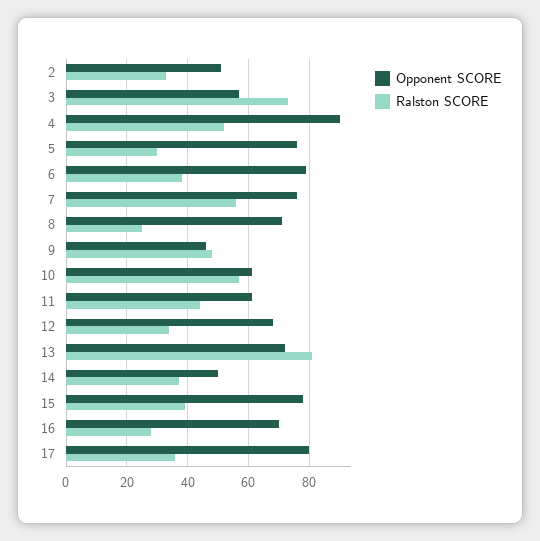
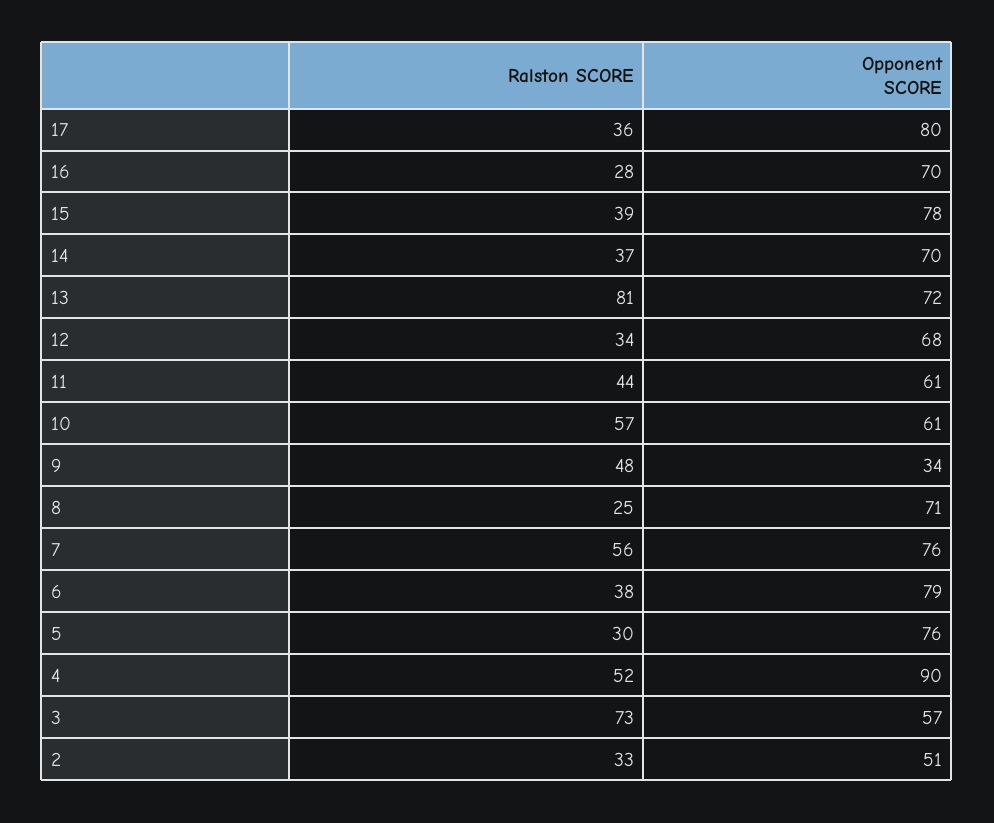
  {
    "Opponent SCORE": {
      "2": 51,
      "3": 57,
      "4": 90,
      "5": 76,
      "6": 79,
      "7": 76,
      "8": 71,
-     "9": 45,
+     "9": 34,
      "10": 61,
      "11": 61,
      "12": 68,
      "13": 72,
-     "14": 50,
+     "14": 70,
      "15": 78,
      "16": 70,
      "17": 80
    },
    "Ralston SCORE": {
      "2": 33,
      "3": 73,
      "4": 52,
      "5": 30,
      "6": 38,
      "7": 56,
      "8": 25,
      "9": 48,
      "10": 57,
      "11": 44,
      "12": 34,
      "13": 81,
      "14": 37,
      "15": 39,
      "16": 28,
      "17": 36
    }
  }

